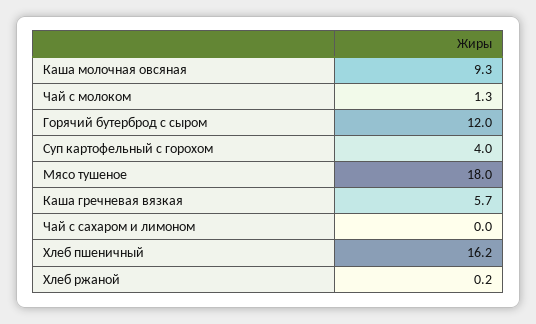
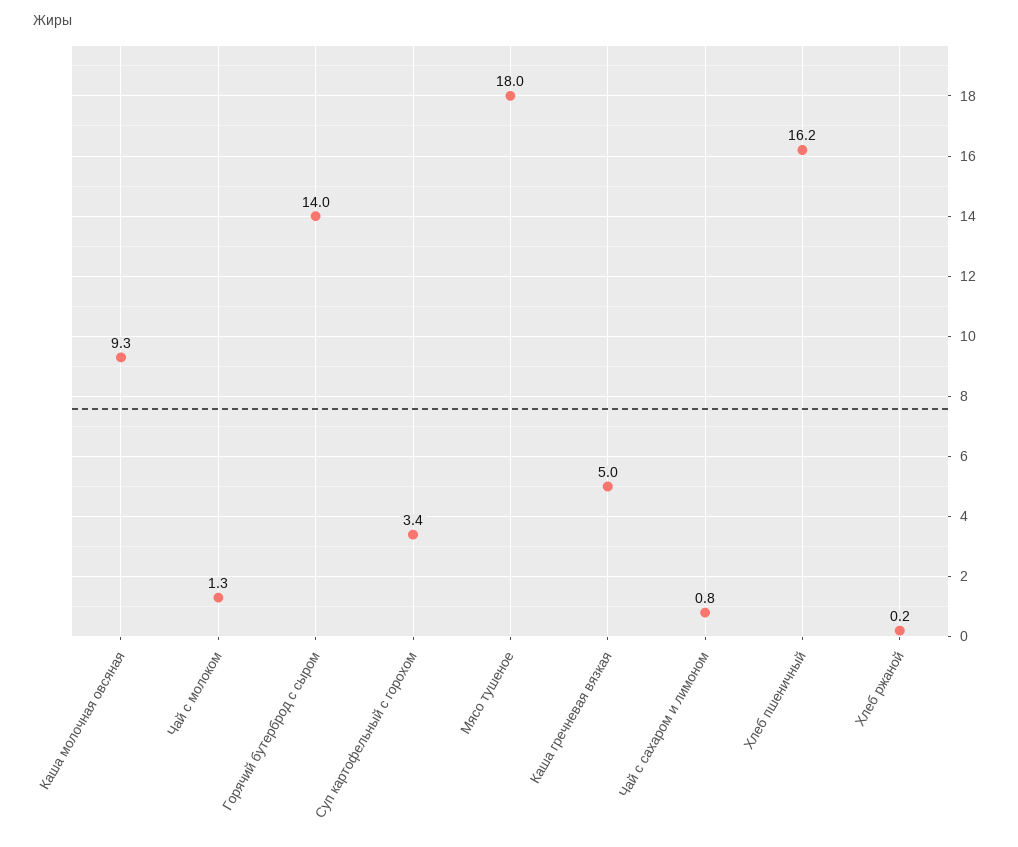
  {
    "Каша молочная овсяная": 9.3,
    "Чай с молоком": 1.3,
-   "Горячий бутерброд с сыром": 12,
+   "Горячий бутерброд с сыром": 14,
-   "Суп картофельный с горохом": 4,
+   "Суп картофельный с горохом": 3.4,
    "Мясо тушеное": 18,
-   "Каша гречневая вязкая": 5.7,
+   "Каша гречневая вязкая": 5,
-   "Чай с сахаром и лимоном": 0,
+   "Чай с сахаром и лимоном": 0.8,
    "Хлеб пшеничный": 16.2,
    "Хлеб ржаной": 0.2
  }

